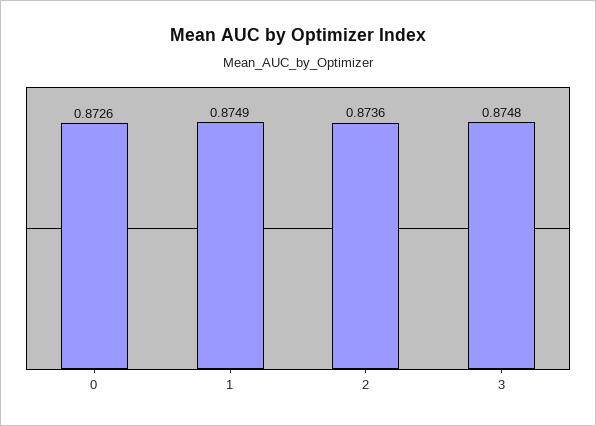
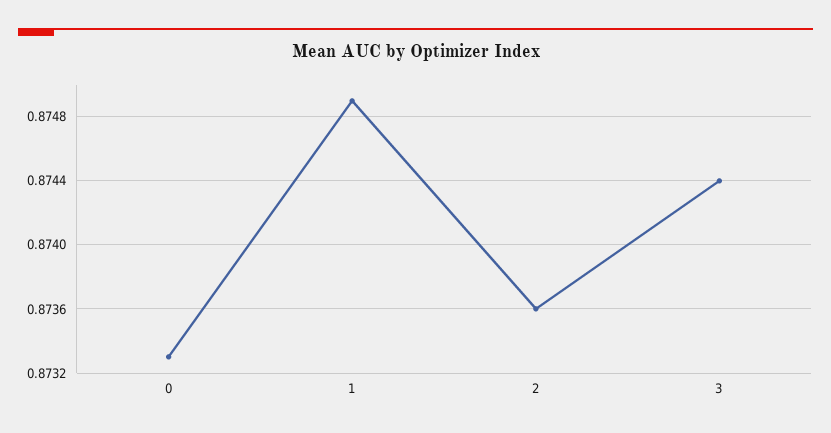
  {
-   "0": 0.8726,
+   "0": 0.8733,
    "1": 0.8749,
    "2": 0.8736,
-   "3": 0.8748
+   "3": 0.8744
  }

